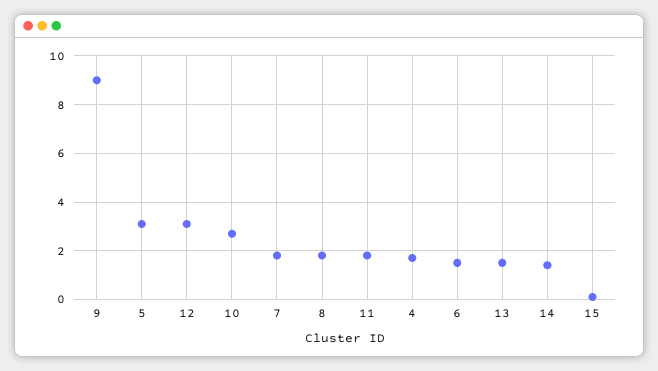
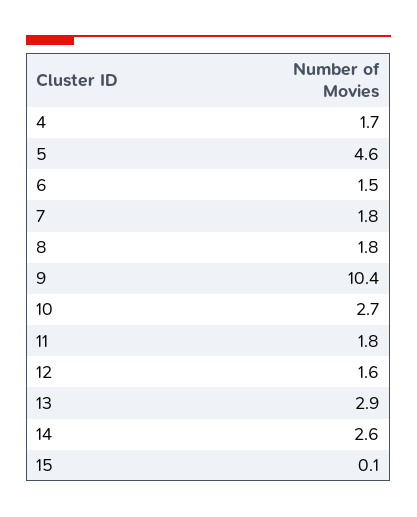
  {
-   "9": 9,
+   "9": 10.4,
-   "5": 3,
+   "5": 4.6,
-   "12": 3,
+   "12": 1.6,
    "10": 2.7,
    "7": 1.8,
    "8": 1.8,
    "11": 1.8,
    "4": 1.7,
    "6": 1.5,
-   "13": 1.5,
+   "13": 2.9,
-   "14": 1.5,
+   "14": 2.6,
    "15": 0.1
  }

